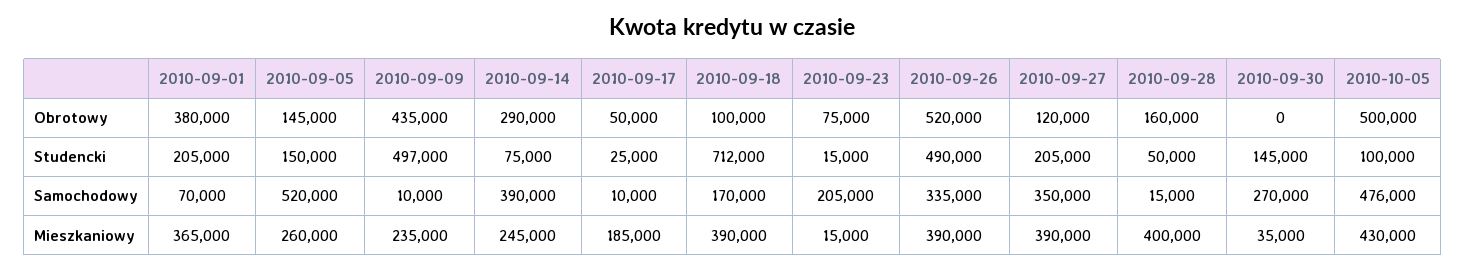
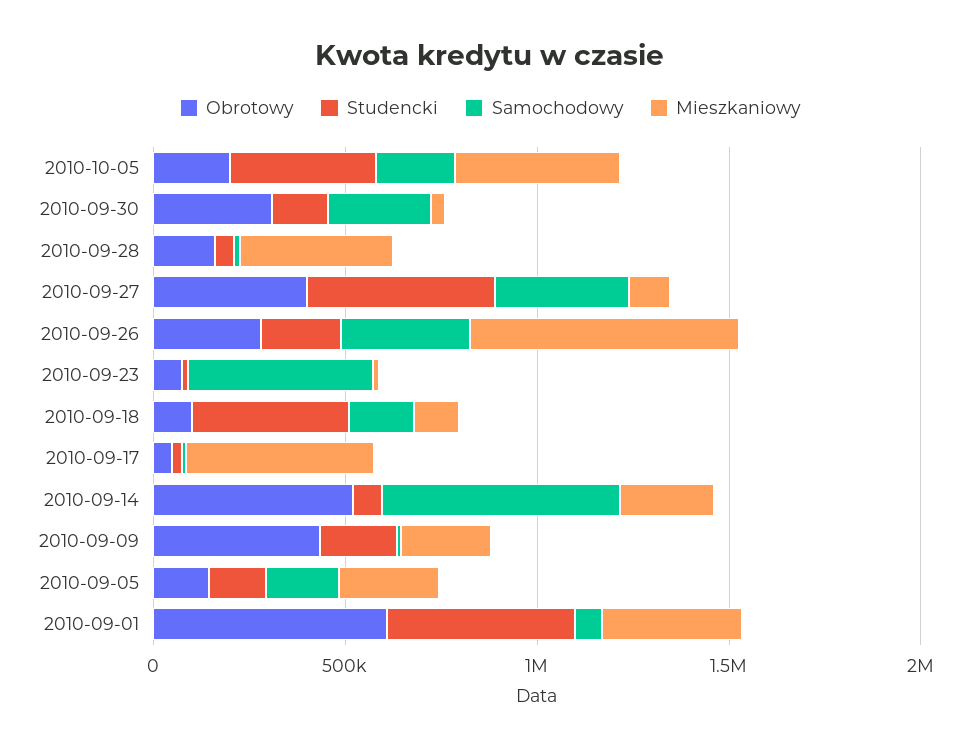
  {
    "Obrotowy": {
-     "2010-09-01": 380000,
+     "2010-09-01": 600000,
      "2010-09-05": 145000,
      "2010-09-09": 435000,
-     "2010-09-14": 290000,
+     "2010-09-14": 500000,
      "2010-09-17": 50000,
      "2010-09-18": 100000,
      "2010-09-23": 75000,
-     "2010-09-26": 520000,
+     "2010-09-26": 300000,
-     "2010-09-27": 120000,
+     "2010-09-27": 400000,
      "2010-09-28": 160000,
-     "2010-09-30": 0,
+     "2010-09-30": 300000,
-     "2010-10-05": 500000
+     "2010-10-05": 200000
    },
    "Studencki": {
-     "2010-09-01": 205000,
+     "2010-09-01": 500000,
      "2010-09-05": 150000,
-     "2010-09-09": 497000,
+     "2010-09-09": 200000,
      "2010-09-14": 75000,
      "2010-09-17": 25000,
-     "2010-09-18": 712000,
+     "2010-09-18": 400000,
      "2010-09-23": 15000,
-     "2010-09-26": 490000,
+     "2010-09-26": 200000,
-     "2010-09-27": 205000,
+     "2010-09-27": 500000,
      "2010-09-28": 50000,
      "2010-09-30": 145000,
-     "2010-10-05": 100000
+     "2010-10-05": 400000
    },
    "Samochodowy": {
      "2010-09-01": 70000,
-     "2010-09-05": 520000,
+     "2010-09-05": 200000,
      "2010-09-09": 10000,
-     "2010-09-14": 390000,
+     "2010-09-14": 600000,
      "2010-09-17": 10000,
      "2010-09-18": 170000,
-     "2010-09-23": 205000,
+     "2010-09-23": 500000,
      "2010-09-26": 335000,
      "2010-09-27": 350000,
      "2010-09-28": 15000,
      "2010-09-30": 270000,
-     "2010-10-05": 476000
+     "2010-10-05": 200000
    },
    "Mieszkaniowy": {
      "2010-09-01": 365000,
      "2010-09-05": 260000,
      "2010-09-09": 235000,
      "2010-09-14": 245000,
-     "2010-09-17": 185000,
+     "2010-09-17": 500000,
-     "2010-09-18": 390000,
+     "2010-09-18": 100000,
      "2010-09-23": 15000,
-     "2010-09-26": 390000,
+     "2010-09-26": 700000,
-     "2010-09-27": 390000,
+     "2010-09-27": 100000,
      "2010-09-28": 400000,
      "2010-09-30": 35000,
      "2010-10-05": 430000
    }
  }

